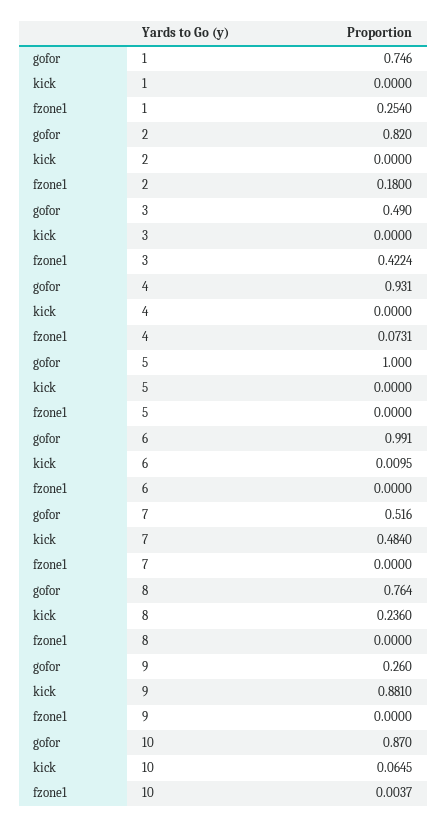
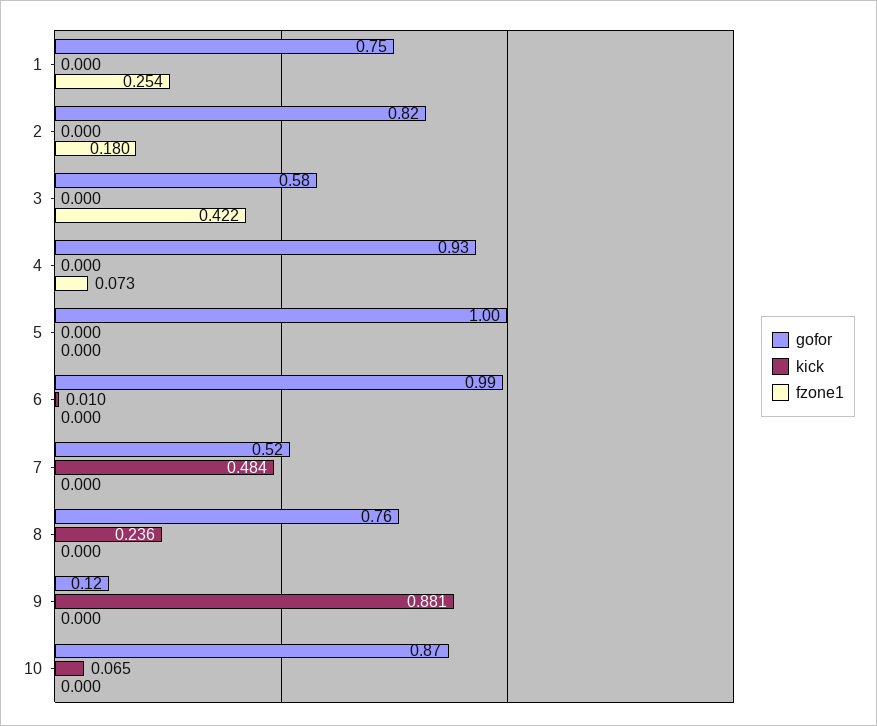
  {
    "gofor": {
      "1": 0.746,
      "2": 0.82,
-     "3": 0.49,
+     "3": 0.58,
      "4": 0.931,
      "5": 1,
      "6": 0.991,
      "7": 0.516,
      "8": 0.764,
-     "9": 0.26,
+     "9": 0.12,
      "10": 0.87
    },
    "kick": {
      "1": 0,
      "2": 0,
      "3": 0,
      "4": 0,
      "5": 0,
      "6": 0.0095,
      "7": 0.484,
      "8": 0.236,
      "9": 0.881,
      "10": 0.0645
    },
    "fzone1": {
      "1": 0.254,
      "2": 0.18,
      "3": 0.4224,
      "4": 0.0731,
      "5": 0,
      "6": 0,
      "7": 0,
      "8": 0,
      "9": 0,
-     "10": 0.0037
+     "10": 0
    }
  }

